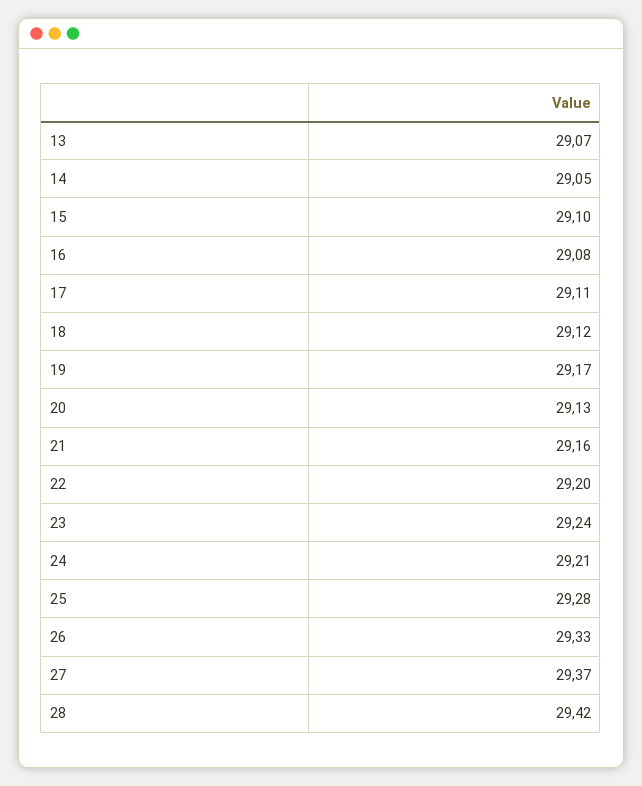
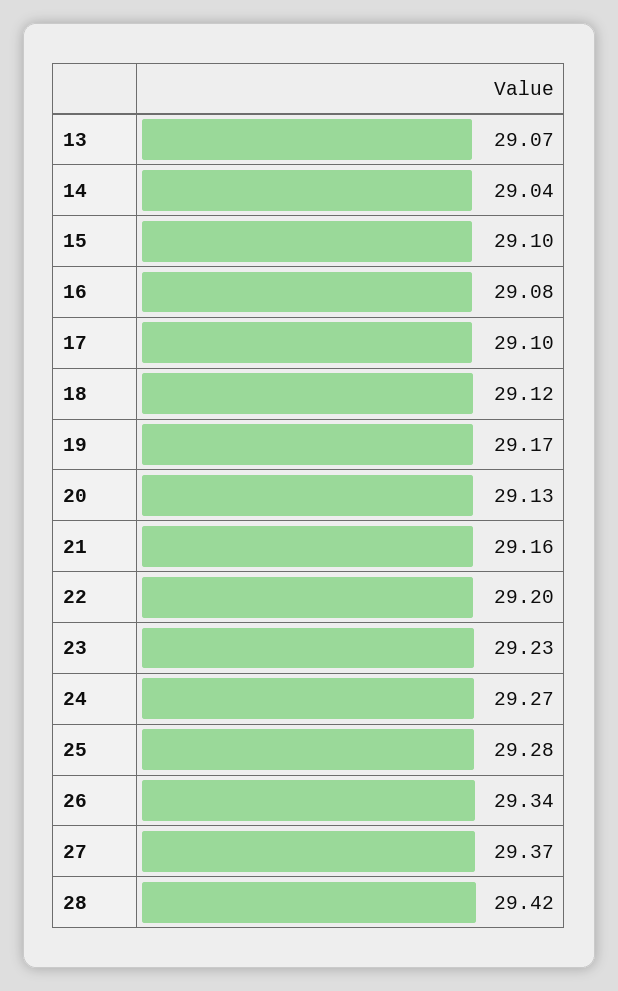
  {
    "13": 29.07,
-   "14": 29.05,
+   "14": 29.04,
    "15": 29.1,
    "16": 29.08,
-   "17": 29.11,
+   "17": 29.1,
    "18": 29.12,
    "19": 29.17,
    "20": 29.13,
    "21": 29.16,
    "22": 29.2,
-   "23": 29.24,
+   "23": 29.23,
-   "24": 29.21,
+   "24": 29.27,
    "25": 29.28,
-   "26": 29.33,
+   "26": 29.34,
    "27": 29.37,
    "28": 29.42
  }

